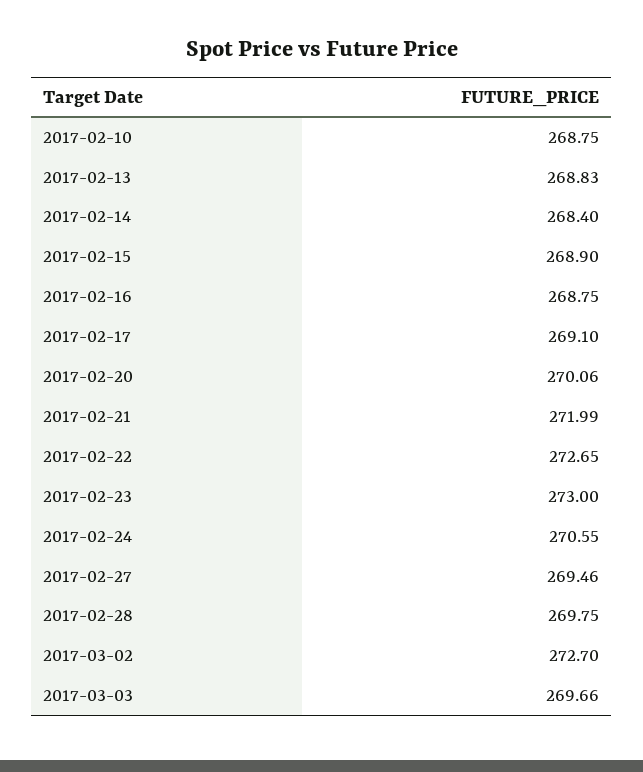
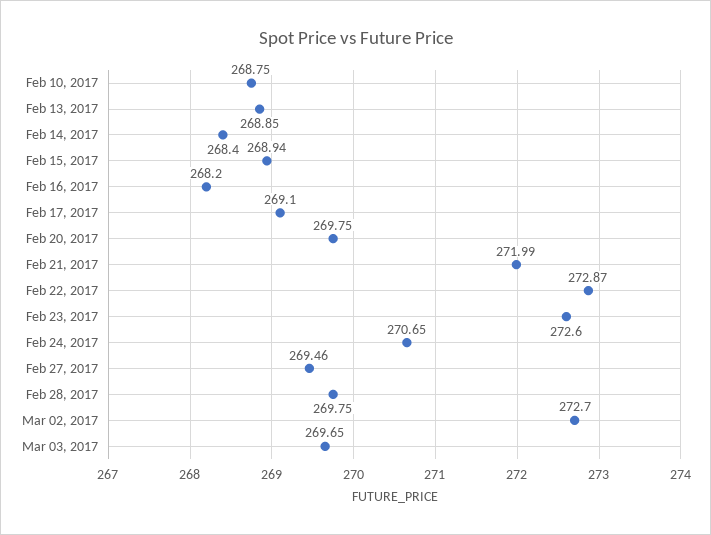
  {
    "2017-02-10": 268.75,
-   "2017-02-13": 268.83,
+   "2017-02-13": 268.85,
    "2017-02-14": 268.4,
-   "2017-02-15": 268.9,
+   "2017-02-15": 268.94,
-   "2017-02-16": 268.75,
+   "2017-02-16": 268.2,
    "2017-02-17": 269.1,
-   "2017-02-20": 270.06,
+   "2017-02-20": 269.75,
    "2017-02-21": 271.99,
-   "2017-02-22": 272.65,
+   "2017-02-22": 272.87,
-   "2017-02-23": 273,
+   "2017-02-23": 272.6,
-   "2017-02-24": 270.55,
+   "2017-02-24": 270.65,
    "2017-02-27": 269.46,
    "2017-02-28": 269.75,
    "2017-03-02": 272.7,
-   "2017-03-03": 269.66
+   "2017-03-03": 269.65
  }

